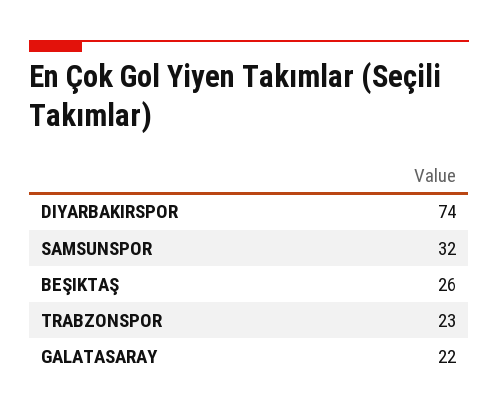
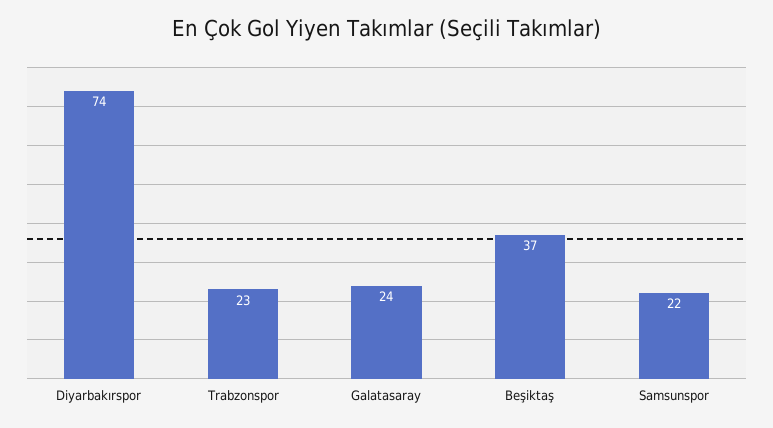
  {
    "DIYARBAKIRSPOR": 74,
-   "SAMSUNSPOR": 32,
+   "SAMSUNSPOR": 22,
-   "BEŞIKTAŞ": 26,
+   "BEŞIKTAŞ": 37,
    "TRABZONSPOR": 23,
-   "GALATASARAY": 22
+   "GALATASARAY": 24
  }

